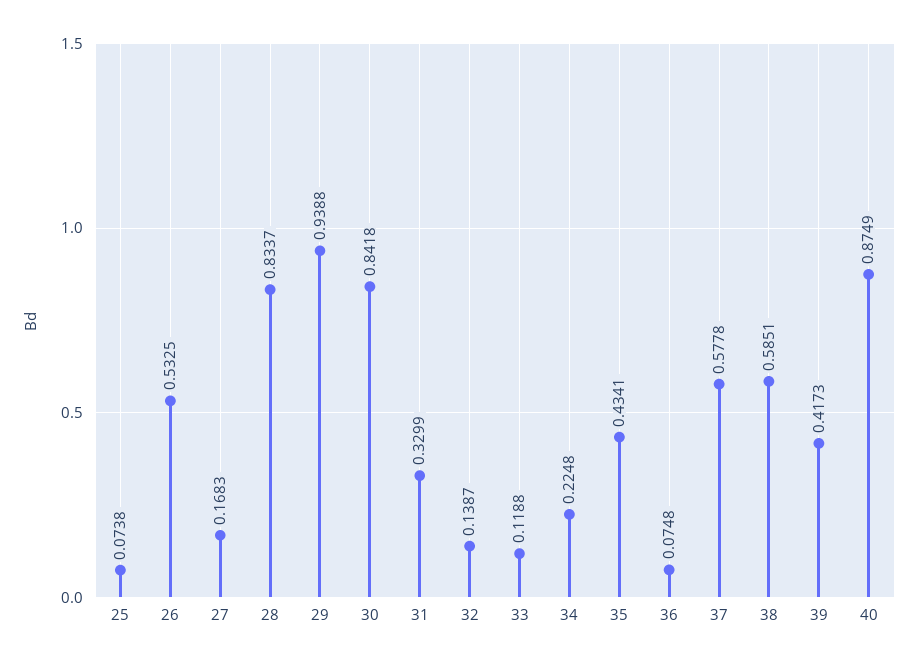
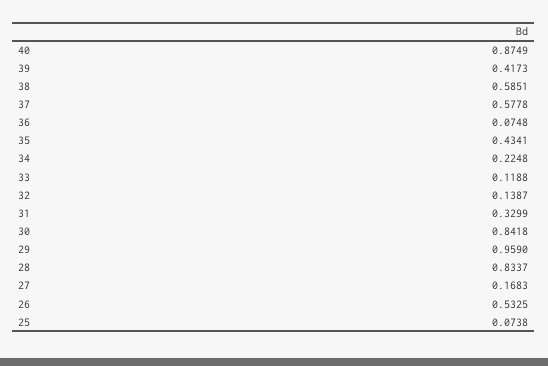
  {
    "25": 0.0738,
    "26": 0.5325,
    "27": 0.1683,
    "28": 0.8337,
-   "29": 0.9388,
+   "29": 0.959,
    "30": 0.8418,
    "31": 0.3299,
    "32": 0.1387,
    "33": 0.1188,
    "34": 0.2248,
    "35": 0.4341,
    "36": 0.0748,
    "37": 0.5778,
    "38": 0.5851,
    "39": 0.4173,
    "40": 0.8749
  }

